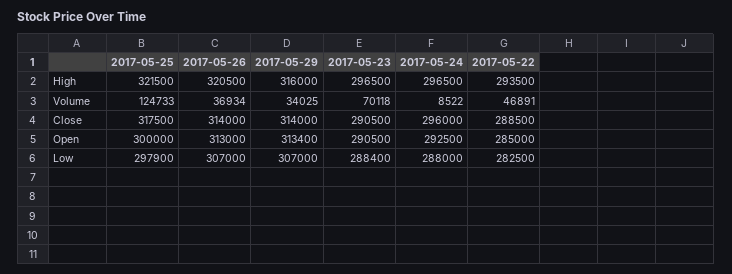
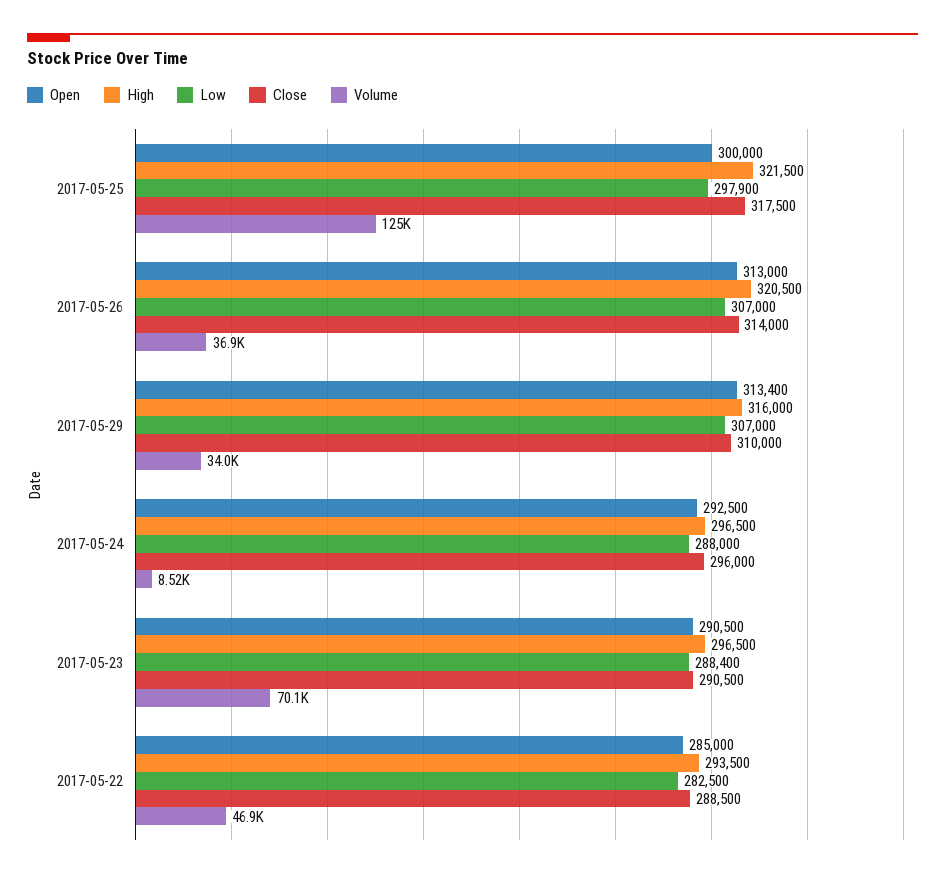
  {
    "High": {
      "2017-05-25": 321500,
      "2017-05-26": 320500,
      "2017-05-29": 316000,
      "2017-05-23": 296500,
      "2017-05-24": 296500,
      "2017-05-22": 293500
    },
    "Volume": {
      "2017-05-25": 124733,
      "2017-05-26": 36934,
      "2017-05-29": 34025,
      "2017-05-23": 70118,
      "2017-05-24": 8522,
      "2017-05-22": 46891
    },
    "Close": {
      "2017-05-25": 317500,
      "2017-05-26": 314000,
-     "2017-05-29": 314000,
+     "2017-05-29": 310000,
      "2017-05-23": 290500,
      "2017-05-24": 296000,
      "2017-05-22": 288500
    },
    "Open": {
      "2017-05-25": 300000,
      "2017-05-26": 313000,
      "2017-05-29": 313400,
      "2017-05-23": 290500,
      "2017-05-24": 292500,
      "2017-05-22": 285000
    },
    "Low": {
      "2017-05-25": 297900,
      "2017-05-26": 307000,
      "2017-05-29": 307000,
      "2017-05-23": 288400,
      "2017-05-24": 288000,
      "2017-05-22": 282500
    }
  }

